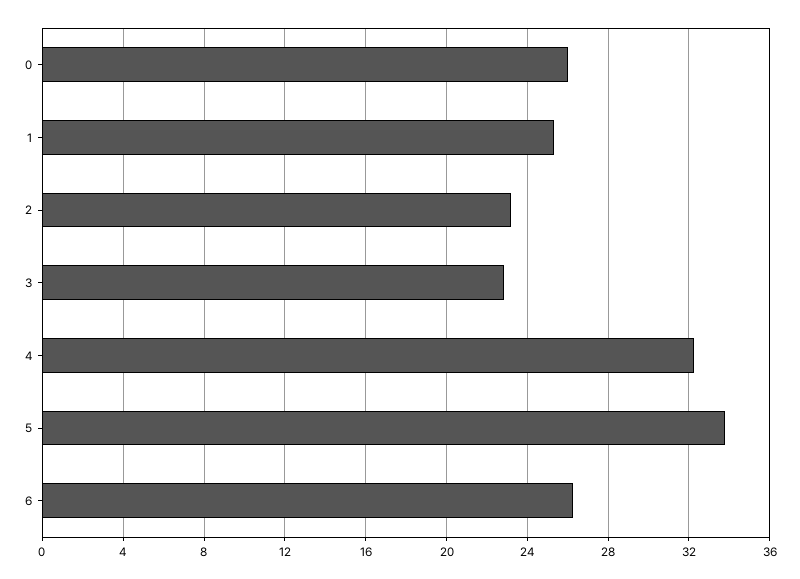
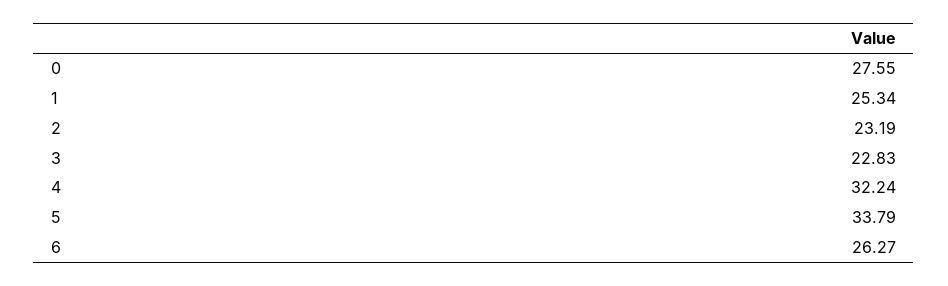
  {
-   "0": 26,
+   "0": 27.55,
    "1": 25.34,
    "2": 23.19,
    "3": 22.83,
    "4": 32.24,
    "5": 33.79,
    "6": 26.27
  }

